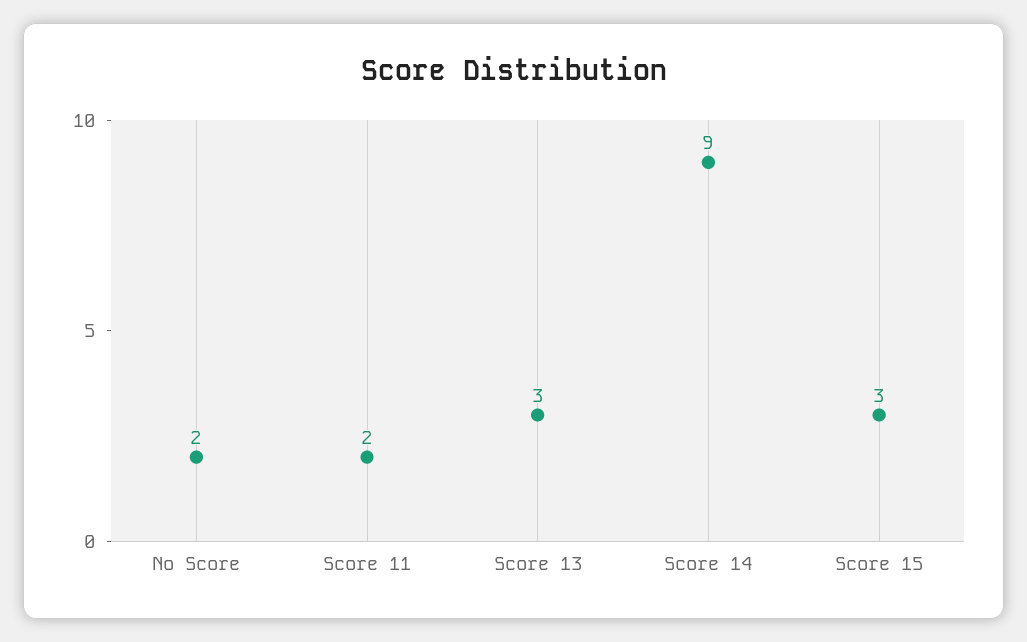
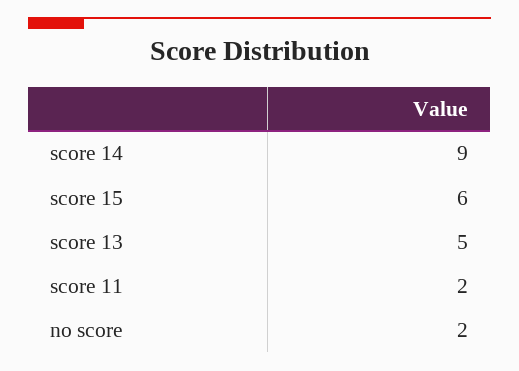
  {
    "No Score": 2,
    "Score 11": 2,
-   "Score 13": 3,
+   "Score 13": 5,
    "Score 14": 9,
-   "Score 15": 3
+   "Score 15": 6
  }

